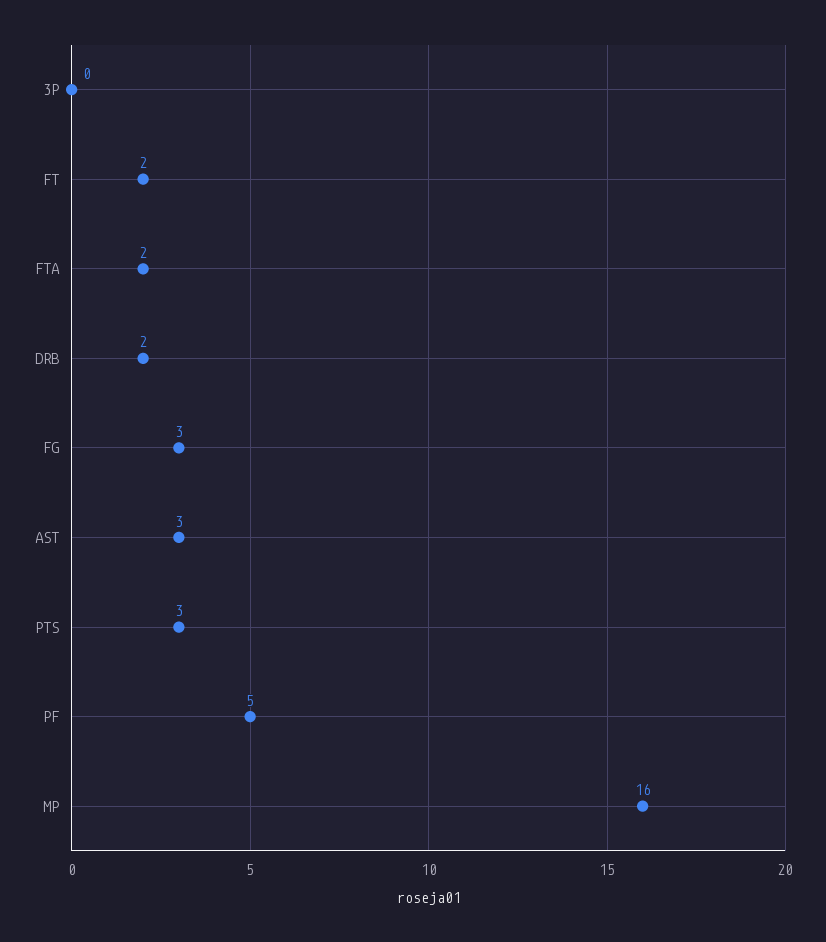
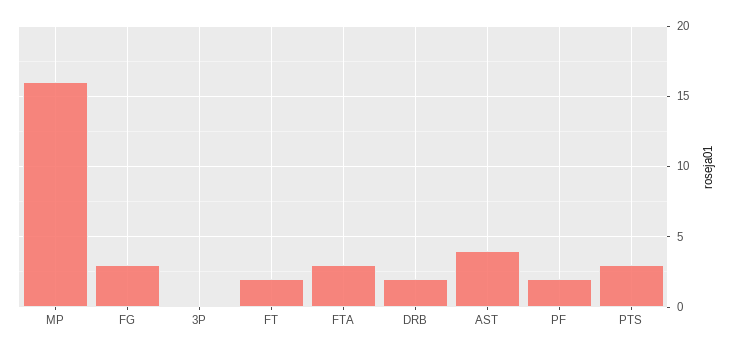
  {
    "3P": 0,
    "FT": 2,
-   "FTA": 2,
+   "FTA": 3,
    "DRB": 2,
    "FG": 3,
-   "AST": 3,
+   "AST": 4,
    "PTS": 3,
-   "PF": 5,
+   "PF": 2,
    "MP": 16
  }

